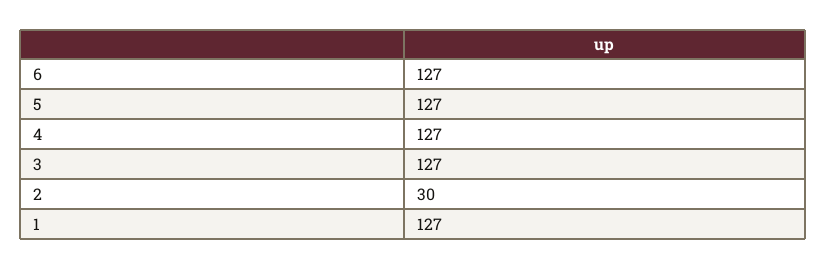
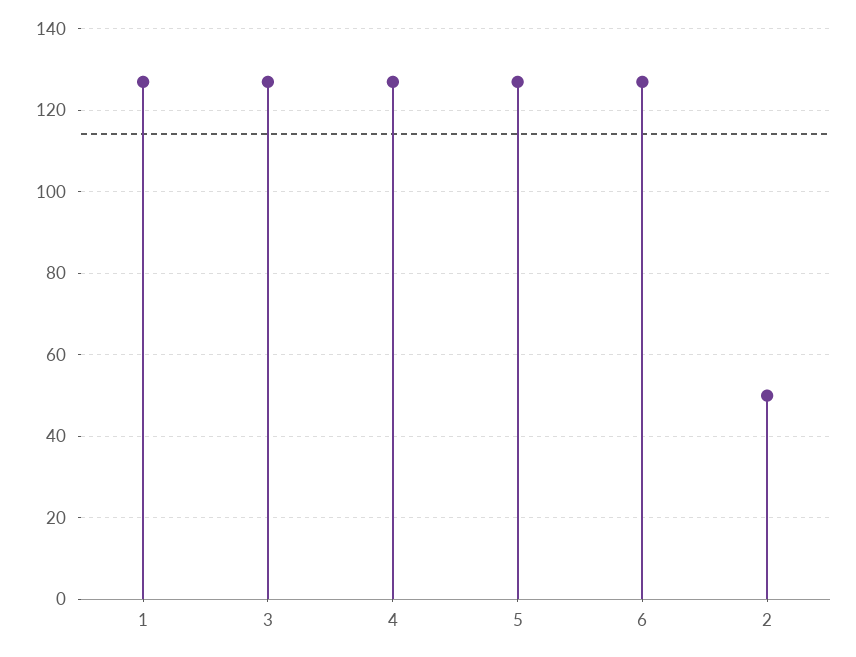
  {
    "6": 127,
    "5": 127,
    "4": 127,
    "3": 127,
-   "2": 30,
+   "2": 50,
    "1": 127
  }

